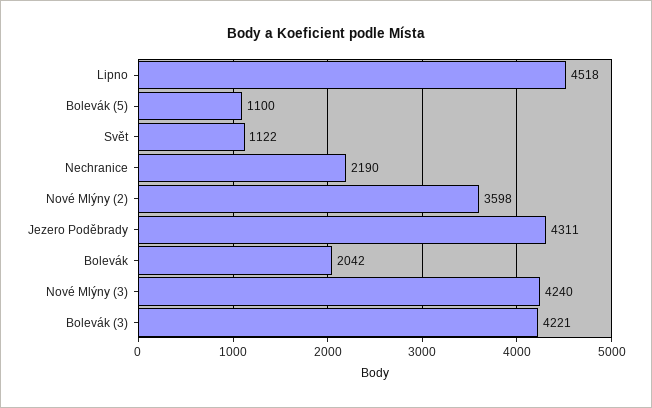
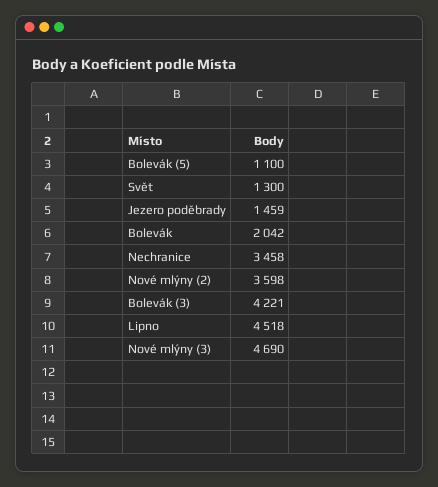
  {
    "Lipno": 4518,
    "Bolevák (5)": 1100,
-   "Svět": 1122,
+   "Svět": 1300,
-   "Nechranice": 2190,
+   "Nechranice": 3458,
    "Nové Mlýny (2)": 3598,
-   "Jezero Poděbrady": 4311,
+   "Jezero Poděbrady": 1459,
    "Bolevák": 2042,
-   "Nové Mlýny (3)": 4240,
+   "Nové Mlýny (3)": 4690,
    "Bolevák (3)": 4221
  }

